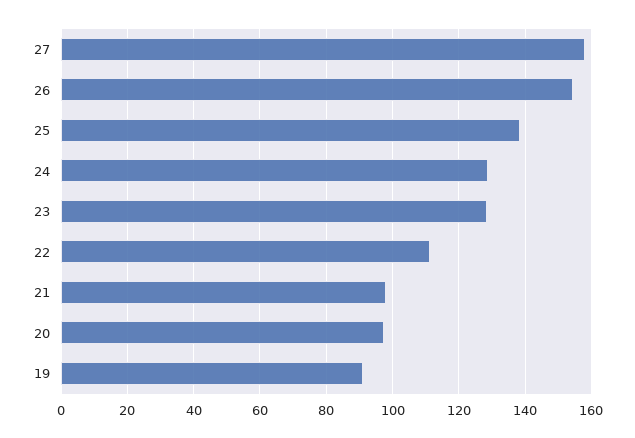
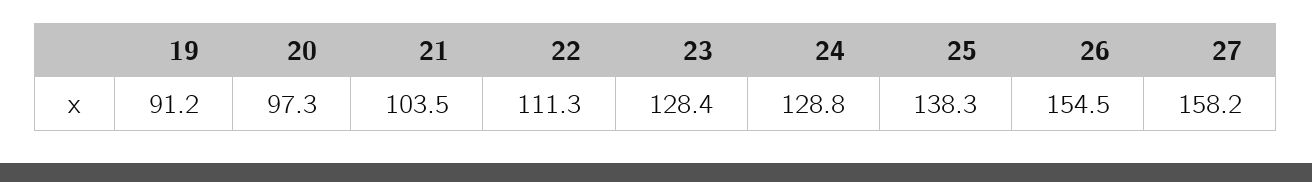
  {
    "27": 158.2,
    "26": 154.5,
    "25": 138.3,
    "24": 128.8,
    "23": 128.4,
    "22": 111.3,
-   "21": 98,
+   "21": 103.5,
    "20": 97.3,
    "19": 91.2
  }

